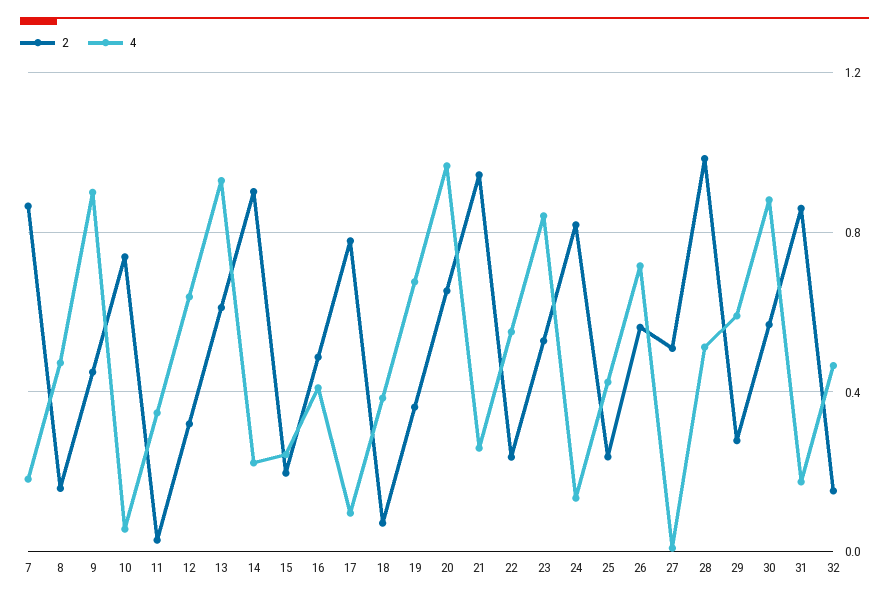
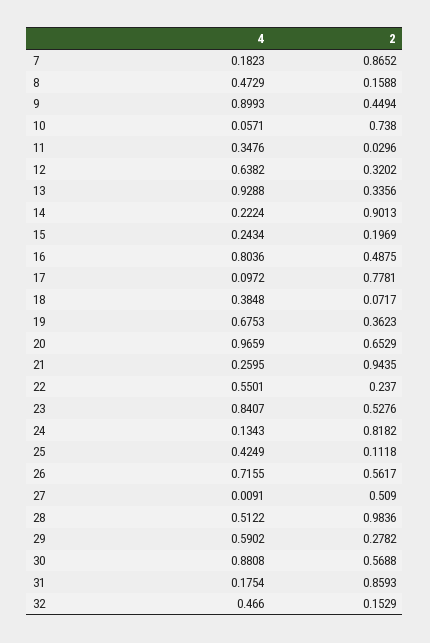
  {
    "2": {
      "7": 0.8652,
      "8": 0.1588,
      "9": 0.4494,
      "10": 0.738,
      "11": 0.0296,
      "12": 0.3202,
-     "13": 0.6,
+     "13": 0.3356,
      "14": 0.9013,
      "15": 0.1969,
      "16": 0.4875,
      "17": 0.7781,
      "18": 0.0717,
      "19": 0.3623,
      "20": 0.6529,
      "21": 0.9435,
      "22": 0.237,
      "23": 0.5276,
      "24": 0.8182,
-     "25": 0.25,
+     "25": 0.1118,
      "26": 0.5617,
      "27": 0.509,
      "28": 0.9836,
      "29": 0.2782,
      "30": 0.5688,
      "31": 0.8593,
      "32": 0.1529
    },
    "4": {
      "7": 0.1823,
      "8": 0.4729,
      "9": 0.8993,
      "10": 0.0571,
      "11": 0.3476,
      "12": 0.6382,
      "13": 0.9288,
      "14": 0.2224,
      "15": 0.2434,
-     "16": 0.4,
+     "16": 0.8036,
      "17": 0.0972,
      "18": 0.3848,
      "19": 0.6753,
      "20": 0.9659,
      "21": 0.2595,
      "22": 0.5501,
      "23": 0.8407,
      "24": 0.1343,
      "25": 0.4249,
      "26": 0.7155,
      "27": 0.0091,
      "28": 0.5122,
      "29": 0.5902,
      "30": 0.8808,
      "31": 0.1754,
      "32": 0.466
    }
  }

